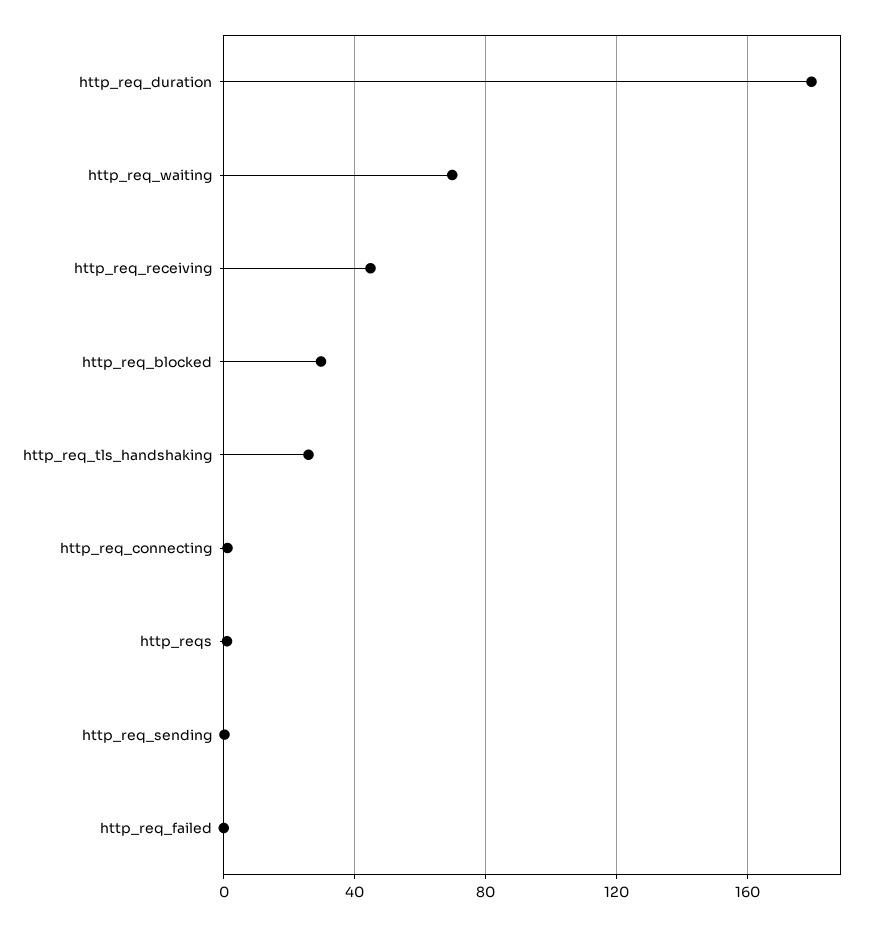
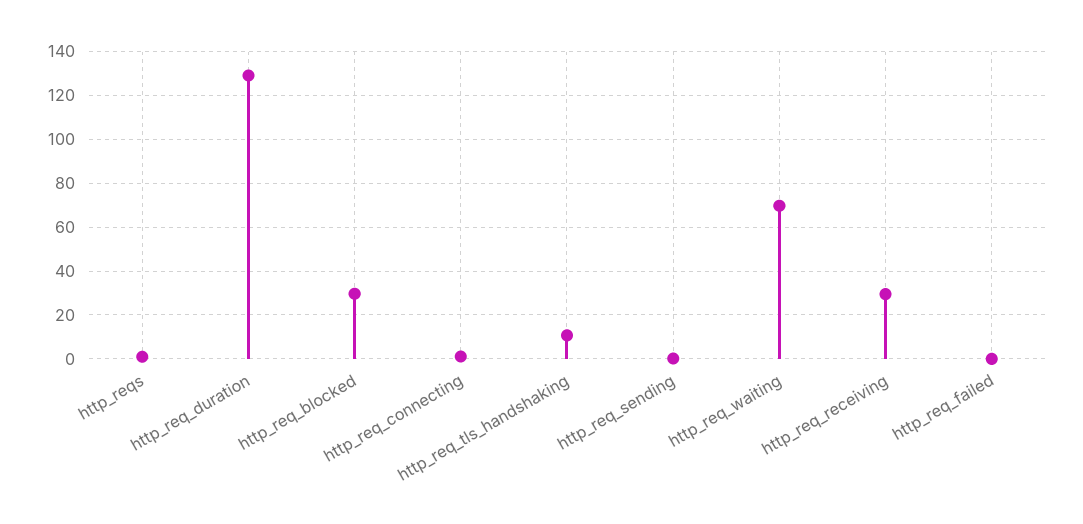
  {
-   "http_req_duration": 180,
+   "http_req_duration": 130,
    "http_req_waiting": 70,
-   "http_req_receiving": 45,
+   "http_req_receiving": 30,
    "http_req_blocked": 30,
-   "http_req_tls_handshaking": 25,
+   "http_req_tls_handshaking": 10,
    "http_req_connecting": 0,
    "http_reqs": 0,
    "http_req_sending": 0,
    "http_req_failed": 0
  }

